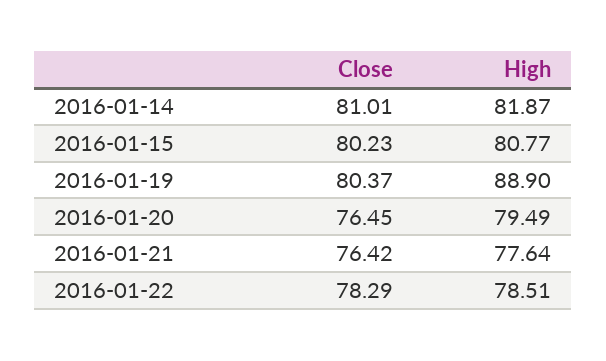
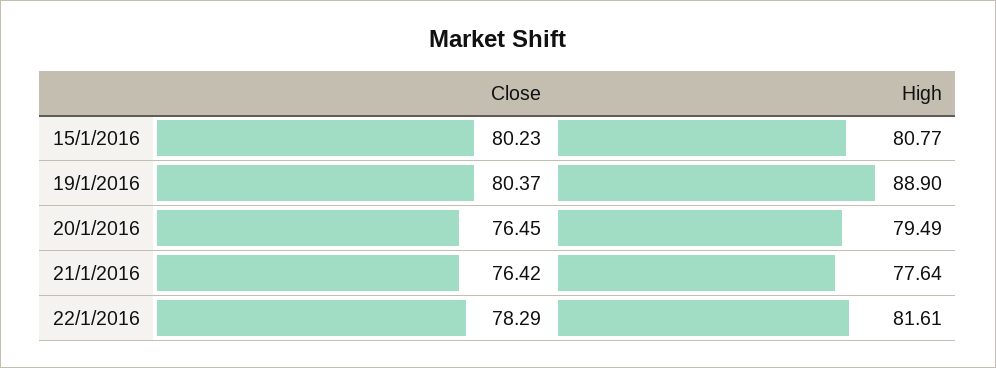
  {
    "Close": {
-     "2016-01-14": 81.01,
      "2016-01-15": 80.23,
      "2016-01-19": 80.37,
      "2016-01-20": 76.45,
      "2016-01-21": 76.42,
      "2016-01-22": 78.29
    },
    "High": {
-     "2016-01-14": 81.87,
      "2016-01-15": 80.77,
      "2016-01-19": 88.9,
      "2016-01-20": 79.49,
      "2016-01-21": 77.64,
-     "2016-01-22": 78.51
+     "2016-01-22": 81.61
    }
  }

